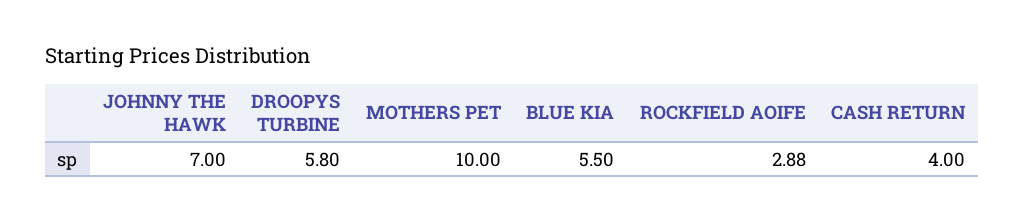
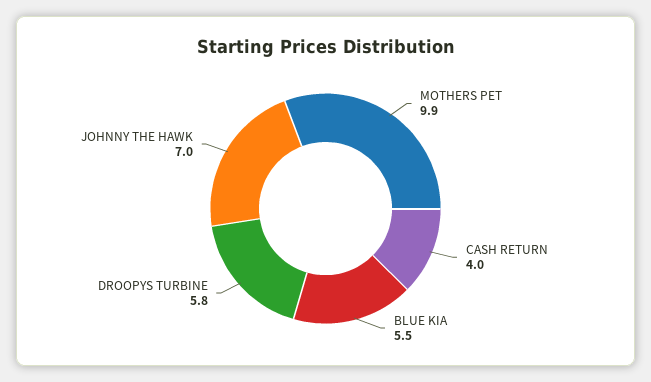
  {
    "JOHNNY THE HAWK": 7,
    "DROOPYS TURBINE": 5.8,
-   "MOTHERS PET": 10,
+   "MOTHERS PET": 9.9,
    "BLUE KIA": 5.5,
-   "ROCKFIELD AOIFE": 2.88,
    "CASH RETURN": 4
  }

